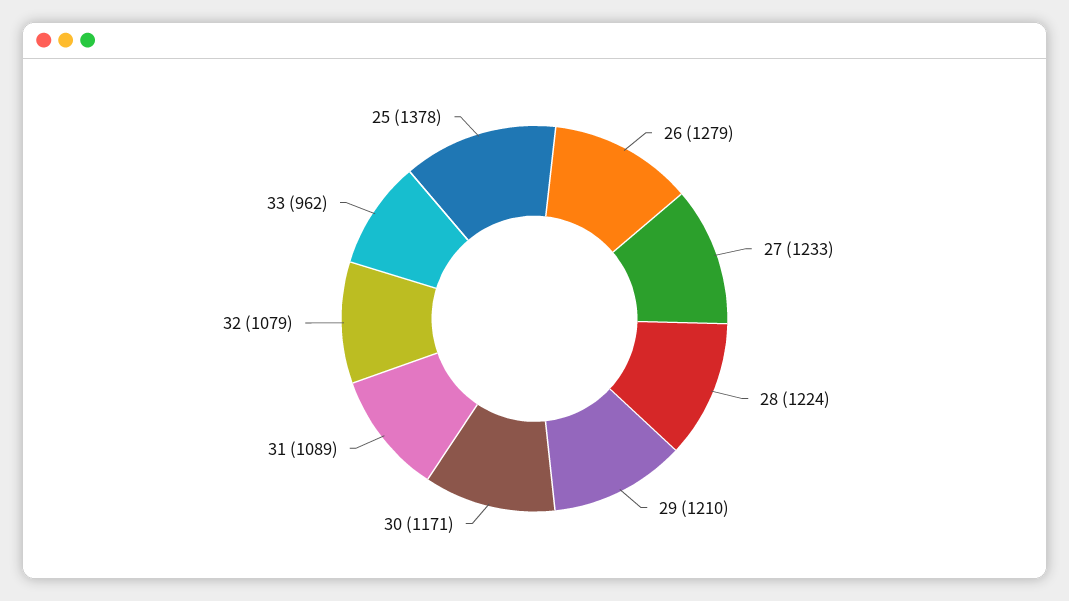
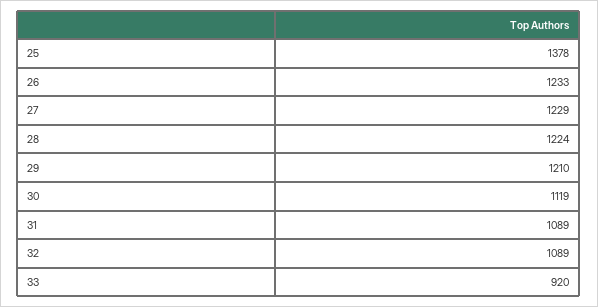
  {
-   "26": 1279,
+   "26": 1233,
-   "27": 1233,
+   "27": 1229,
    "28": 1224,
    "29": 1210,
-   "30": 1171,
+   "30": 1119,
    "31": 1089,
-   "32": 1079,
+   "32": 1089,
-   "33": 962,
+   "33": 920,
    "25": 1378
  }

